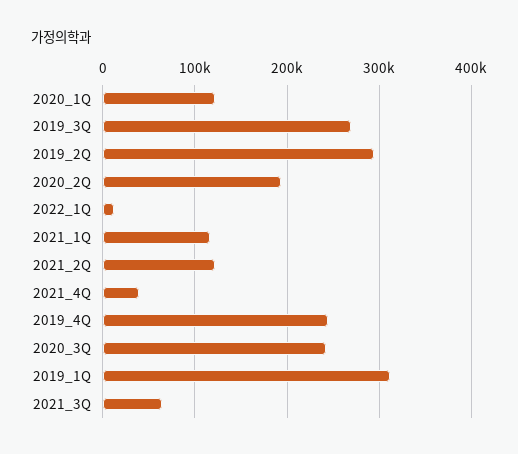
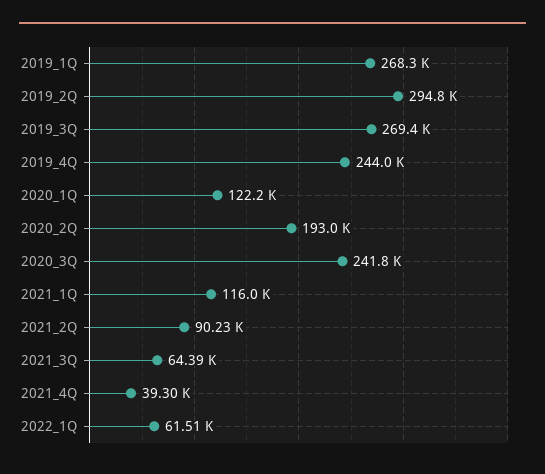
  {
    "2020_1Q": 122200,
    "2019_3Q": 269400,
    "2019_2Q": 294800,
    "2020_2Q": 193000,
-   "2022_1Q": 10000,
+   "2022_1Q": 61510,
    "2021_1Q": 116000,
-   "2021_2Q": 120000,
+   "2021_2Q": 90230,
    "2021_4Q": 39300,
    "2019_4Q": 244000,
    "2020_3Q": 241800,
-   "2019_1Q": 310000,
+   "2019_1Q": 268300,
    "2021_3Q": 64390
  }

